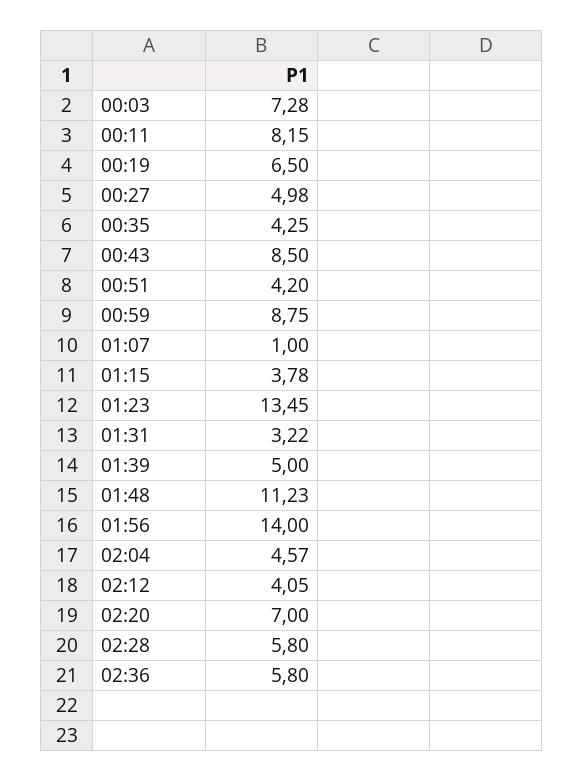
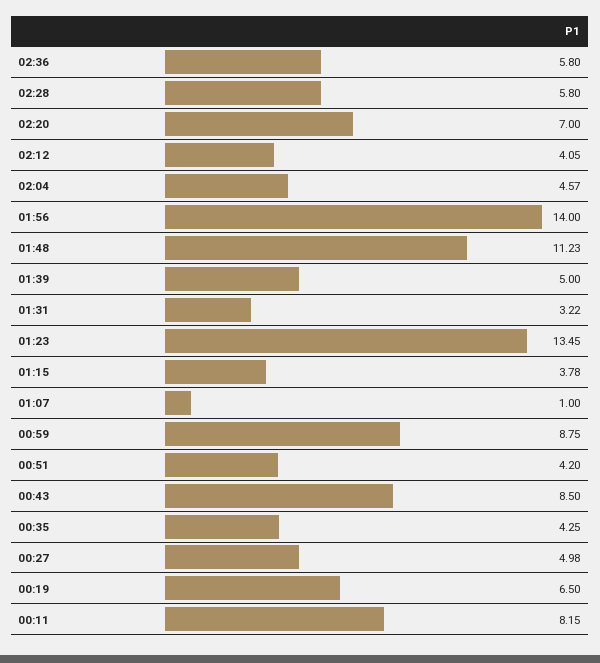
  {
-   "00:03": 7.28,
    "00:11": 8.15,
    "00:19": 6.5,
    "00:27": 4.98,
    "00:35": 4.25,
    "00:43": 8.5,
    "00:51": 4.2,
    "00:59": 8.75,
    "01:07": 1,
    "01:15": 3.78,
    "01:23": 13.45,
    "01:31": 3.22,
    "01:39": 5,
    "01:48": 11.23,
    "01:56": 14,
    "02:04": 4.57,
    "02:12": 4.05,
    "02:20": 7,
    "02:28": 5.8,
    "02:36": 5.8
  }

